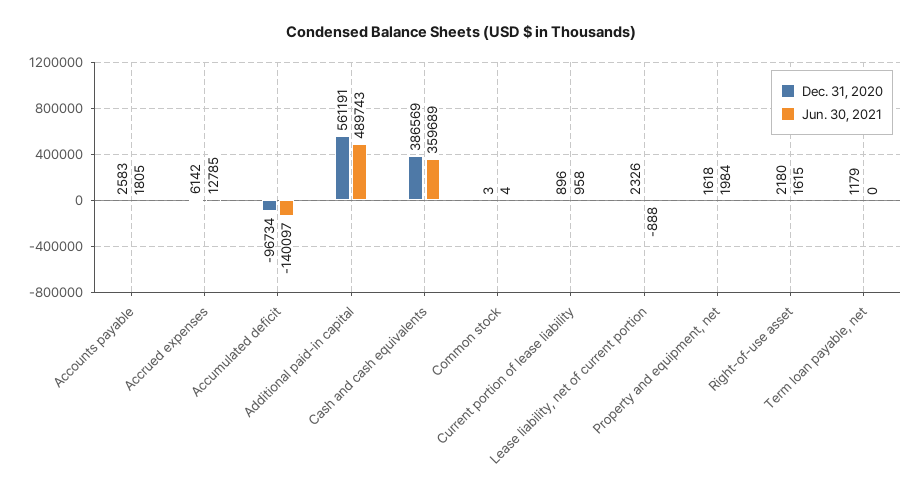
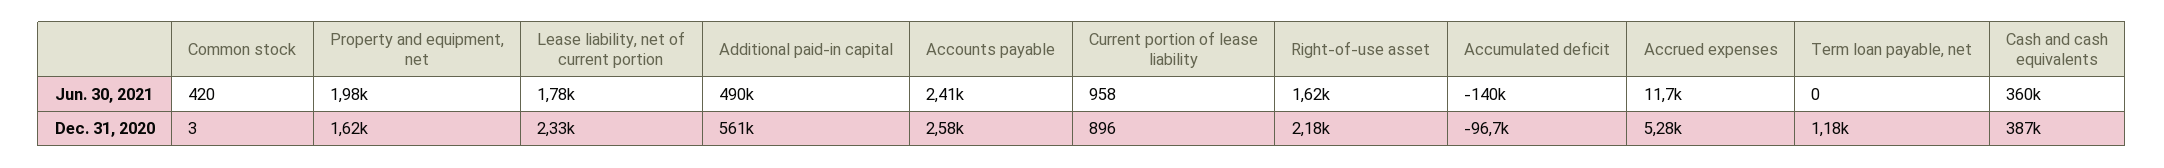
  {
    "Dec. 31, 2020": {
      "Accounts payable": 2583,
-     "Accrued expenses": 6142,
+     "Accrued expenses": 5280,
      "Accumulated deficit": -96734,
      "Additional paid-in capital": 561191,
      "Cash and cash equivalents": 386569,
      "Common stock": 3,
      "Current portion of lease liability": 896,
      "Lease liability, net of current portion": 2326,
      "Property and equipment, net": 1618,
      "Right-of-use asset": 2180,
      "Term loan payable, net": 1179
    },
    "Jun. 30, 2021": {
-     "Accounts payable": 1805,
+     "Accounts payable": 2410,
-     "Accrued expenses": 12785,
+     "Accrued expenses": 11700,
      "Accumulated deficit": -140097,
      "Additional paid-in capital": 489743,
      "Cash and cash equivalents": 359689,
-     "Common stock": 4,
+     "Common stock": 420,
      "Current portion of lease liability": 958,
-     "Lease liability, net of current portion": -888,
+     "Lease liability, net of current portion": 1780,
      "Property and equipment, net": 1984,
      "Right-of-use asset": 1615,
      "Term loan payable, net": 0
    }
  }

